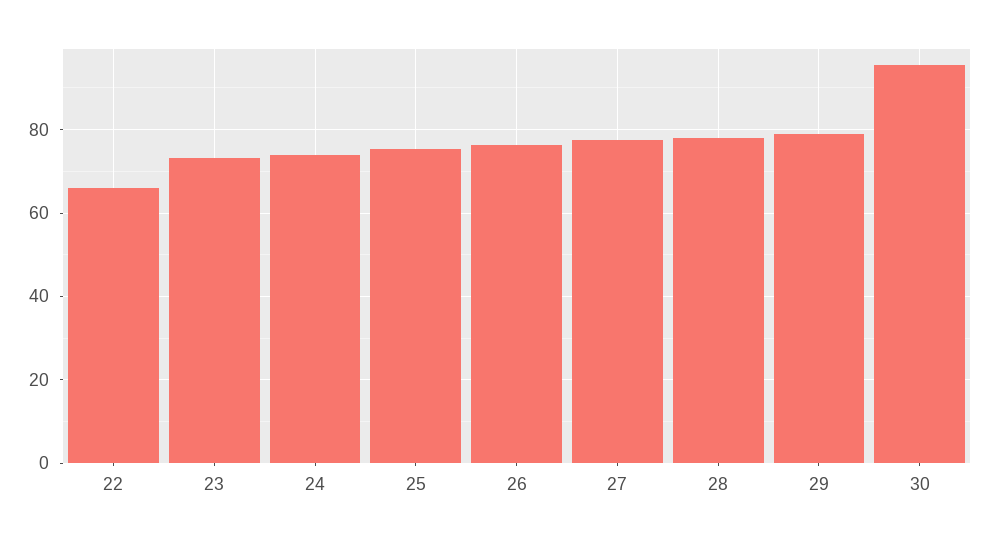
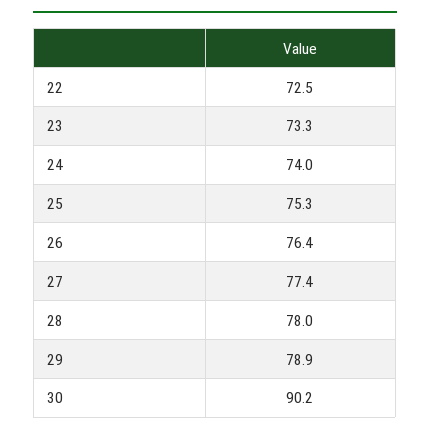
  {
-   "22": 66,
+   "22": 72.5,
    "23": 73.3,
    "24": 74,
    "25": 75.3,
    "26": 76.4,
    "27": 77.4,
    "28": 78,
    "29": 78.9,
-   "30": 96
+   "30": 90.2
  }

